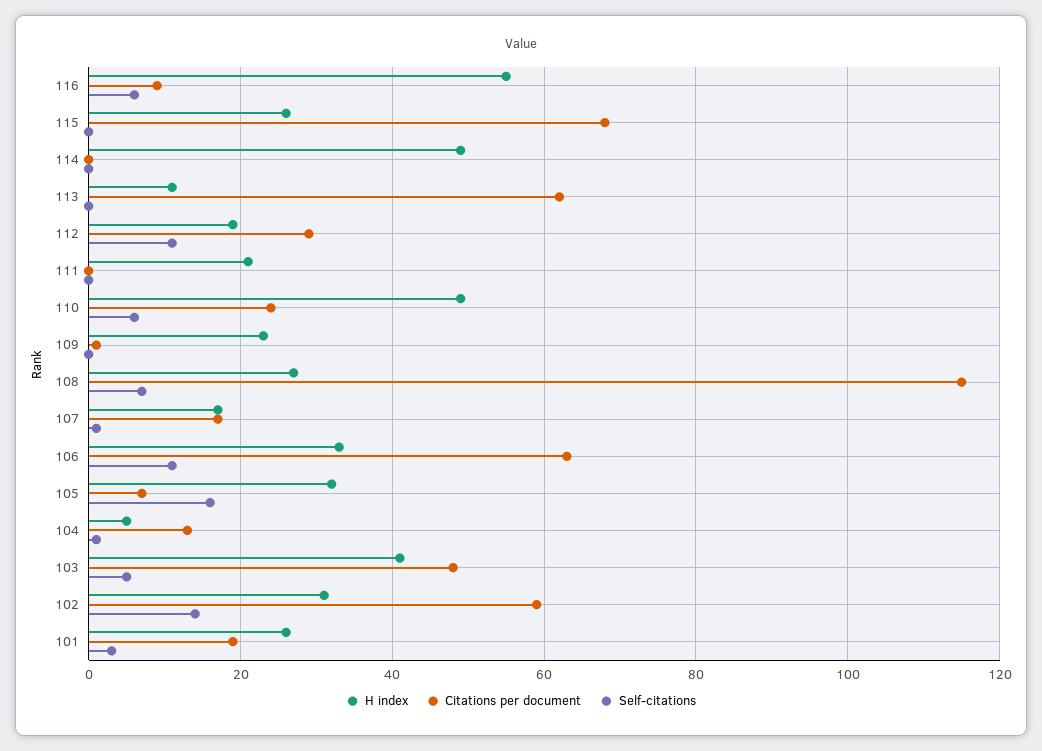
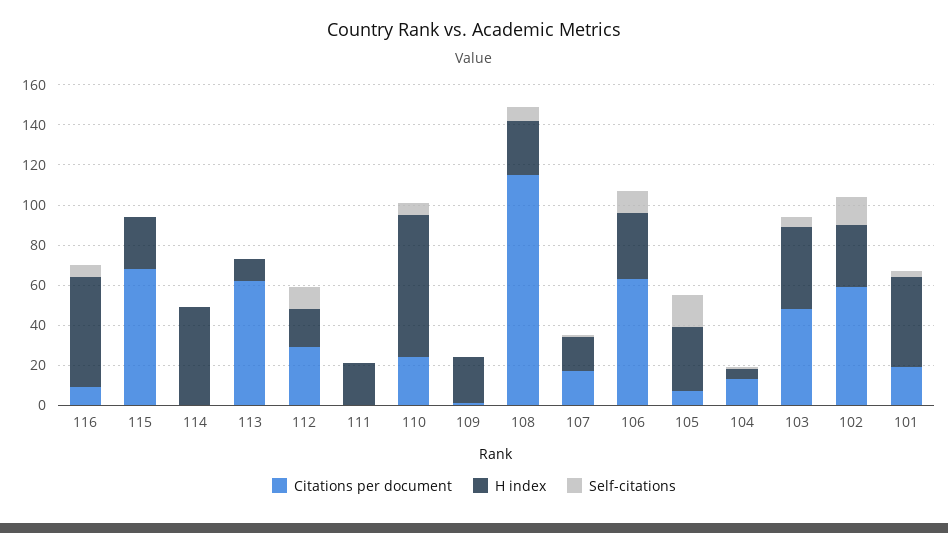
  {
    "H index": {
      "116": 55,
      "115": 25,
      "114": 50,
      "113": 10,
      "112": 20,
      "111": 20,
-     "110": 50,
+     "110": 70,
      "109": 25,
      "108": 25,
      "107": 15,
      "106": 35,
      "105": 30,
      "104": 5,
      "103": 40,
      "102": 30,
-     "101": 25
+     "101": 45
    },
    "Citations per document": {
      "116": 10,
      "115": 70,
      "114": 0,
      "113": 60,
      "112": 30,
      "111": 0,
      "110": 25,
      "109": 0,
      "108": 115,
      "107": 15,
      "106": 65,
      "105": 5,
      "104": 15,
      "103": 50,
      "102": 60,
      "101": 20
    },
    "Self-citations": {
      "116": 5,
      "115": 0,
      "114": 0,
      "113": 0,
      "112": 10,
      "111": 0,
      "110": 5,
      "109": 0,
      "108": 5,
      "107": 0,
      "106": 10,
      "105": 15,
      "104": 0,
      "103": 5,
      "102": 15,
      "101": 5
    }
  }

